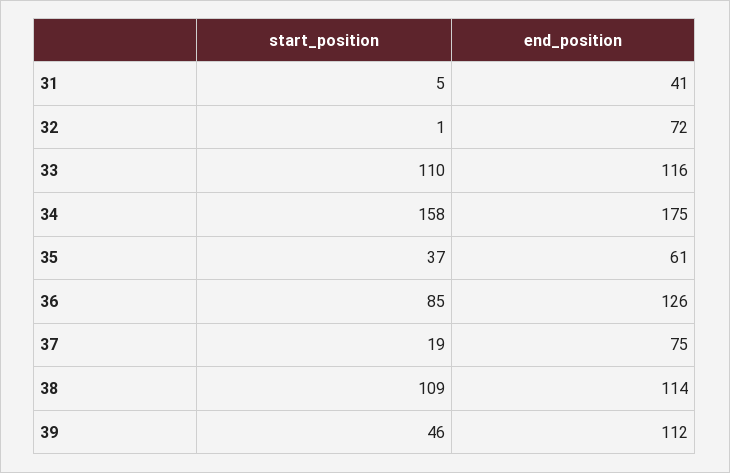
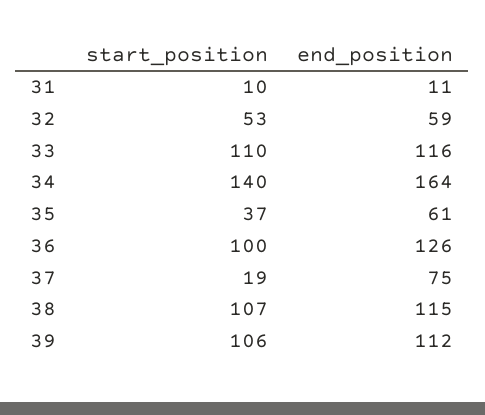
  {
    "start_position": {
-     "31": 5,
+     "31": 10,
-     "32": 1,
+     "32": 53,
      "33": 110,
-     "34": 158,
+     "34": 140,
      "35": 37,
-     "36": 85,
+     "36": 100,
      "37": 19,
-     "38": 109,
+     "38": 107,
-     "39": 46
+     "39": 106
    },
    "end_position": {
-     "31": 41,
+     "31": 11,
-     "32": 72,
+     "32": 59,
      "33": 116,
-     "34": 175,
+     "34": 164,
      "35": 61,
      "36": 126,
      "37": 75,
-     "38": 114,
+     "38": 115,
      "39": 112
    }
  }

